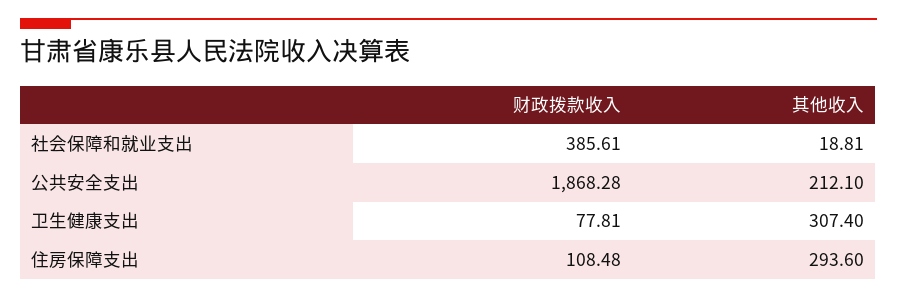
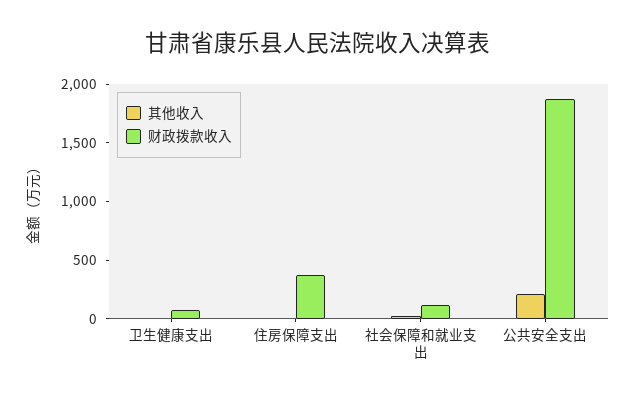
  {
    "财政拨款收入": {
-     "社会保障和就业支出": 385.61,
+     "社会保障和就业支出": 100,
      "公共安全支出": 1868.28,
      "卫生健康支出": 77.81,
-     "住房保障支出": 108.48
+     "住房保障支出": 400
    },
    "其他收入": {
      "社会保障和就业支出": 18.81,
      "公共安全支出": 212.1,
-     "卫生健康支出": 307.4,
+     "卫生健康支出": 0,
-     "住房保障支出": 293.6
+     "住房保障支出": 0
    }
  }

